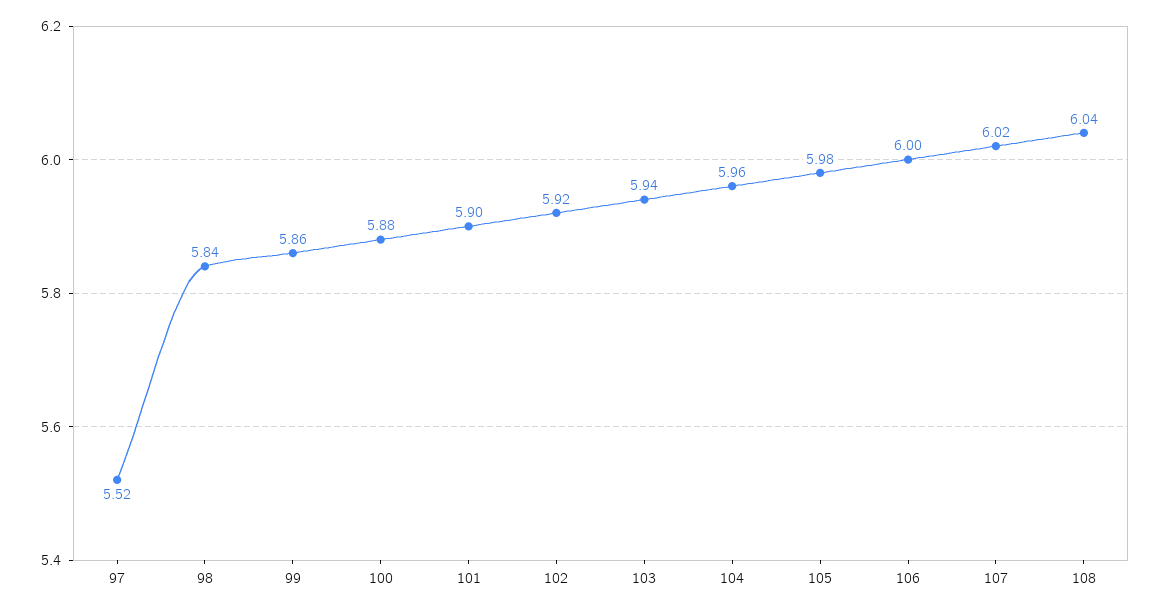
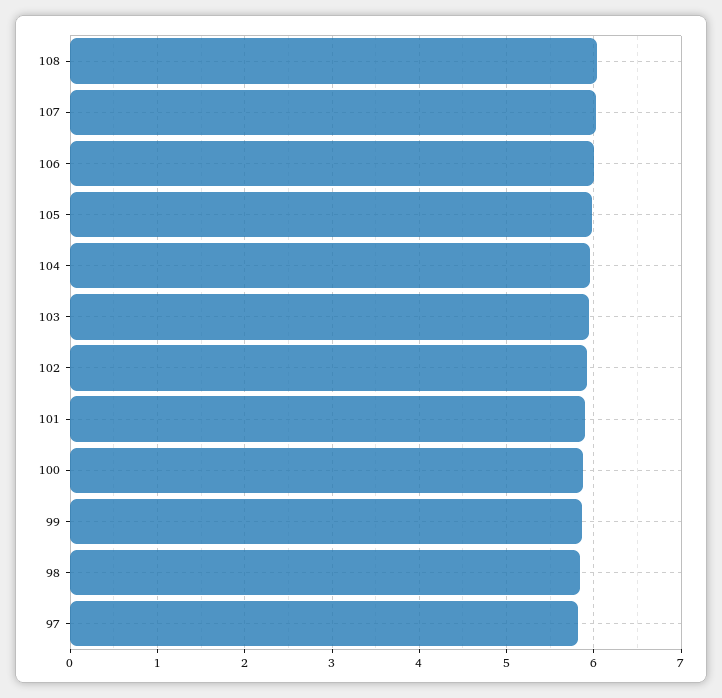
  {
-   "97": 5.52,
+   "97": 5.8,
    "98": 5.84,
    "99": 5.86,
    "100": 5.88,
    "101": 5.9,
    "102": 5.92,
    "103": 5.94,
    "104": 5.96,
    "105": 5.98,
    "106": 6,
    "107": 6.02,
    "108": 6.04
  }

